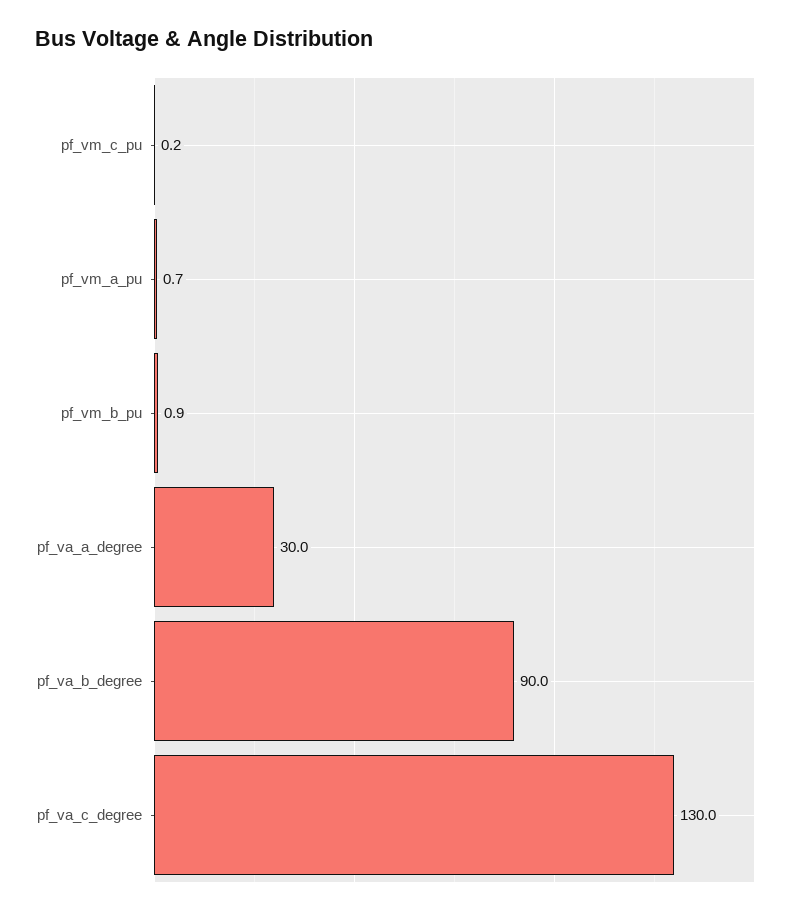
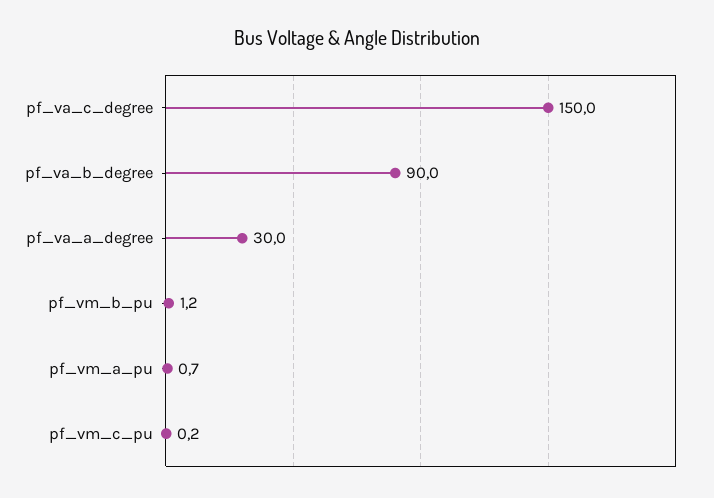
  {
    "pf_vm_c_pu": 0.2,
    "pf_vm_a_pu": 0.7,
-   "pf_vm_b_pu": 0.9,
+   "pf_vm_b_pu": 1.2,
    "pf_va_a_degree": 30,
    "pf_va_b_degree": 90,
-   "pf_va_c_degree": 130
+   "pf_va_c_degree": 150
  }

